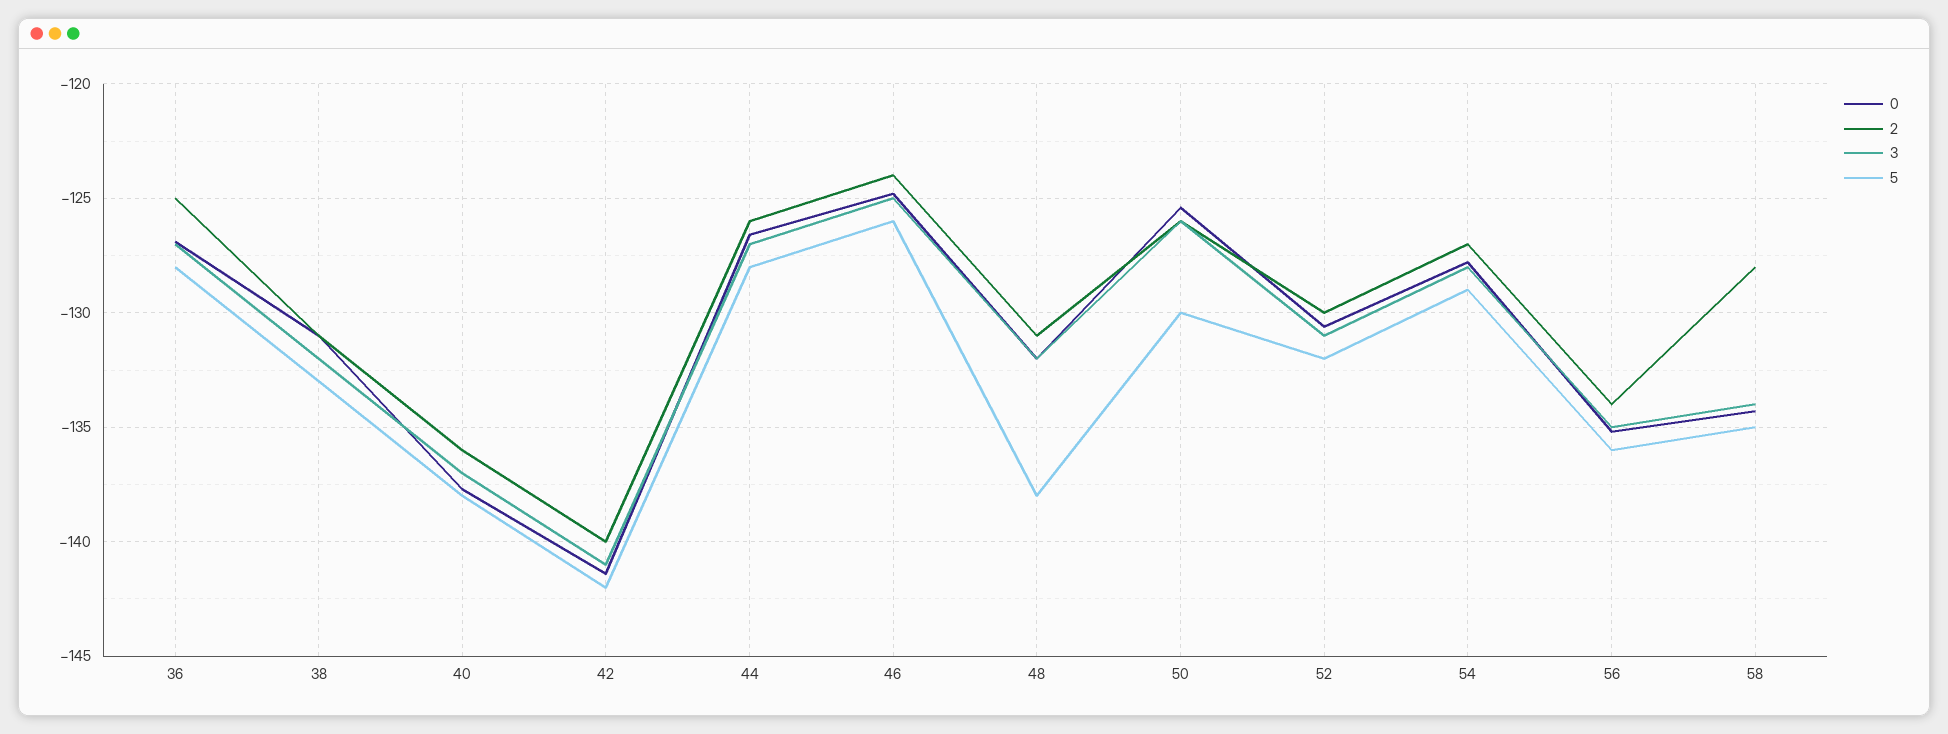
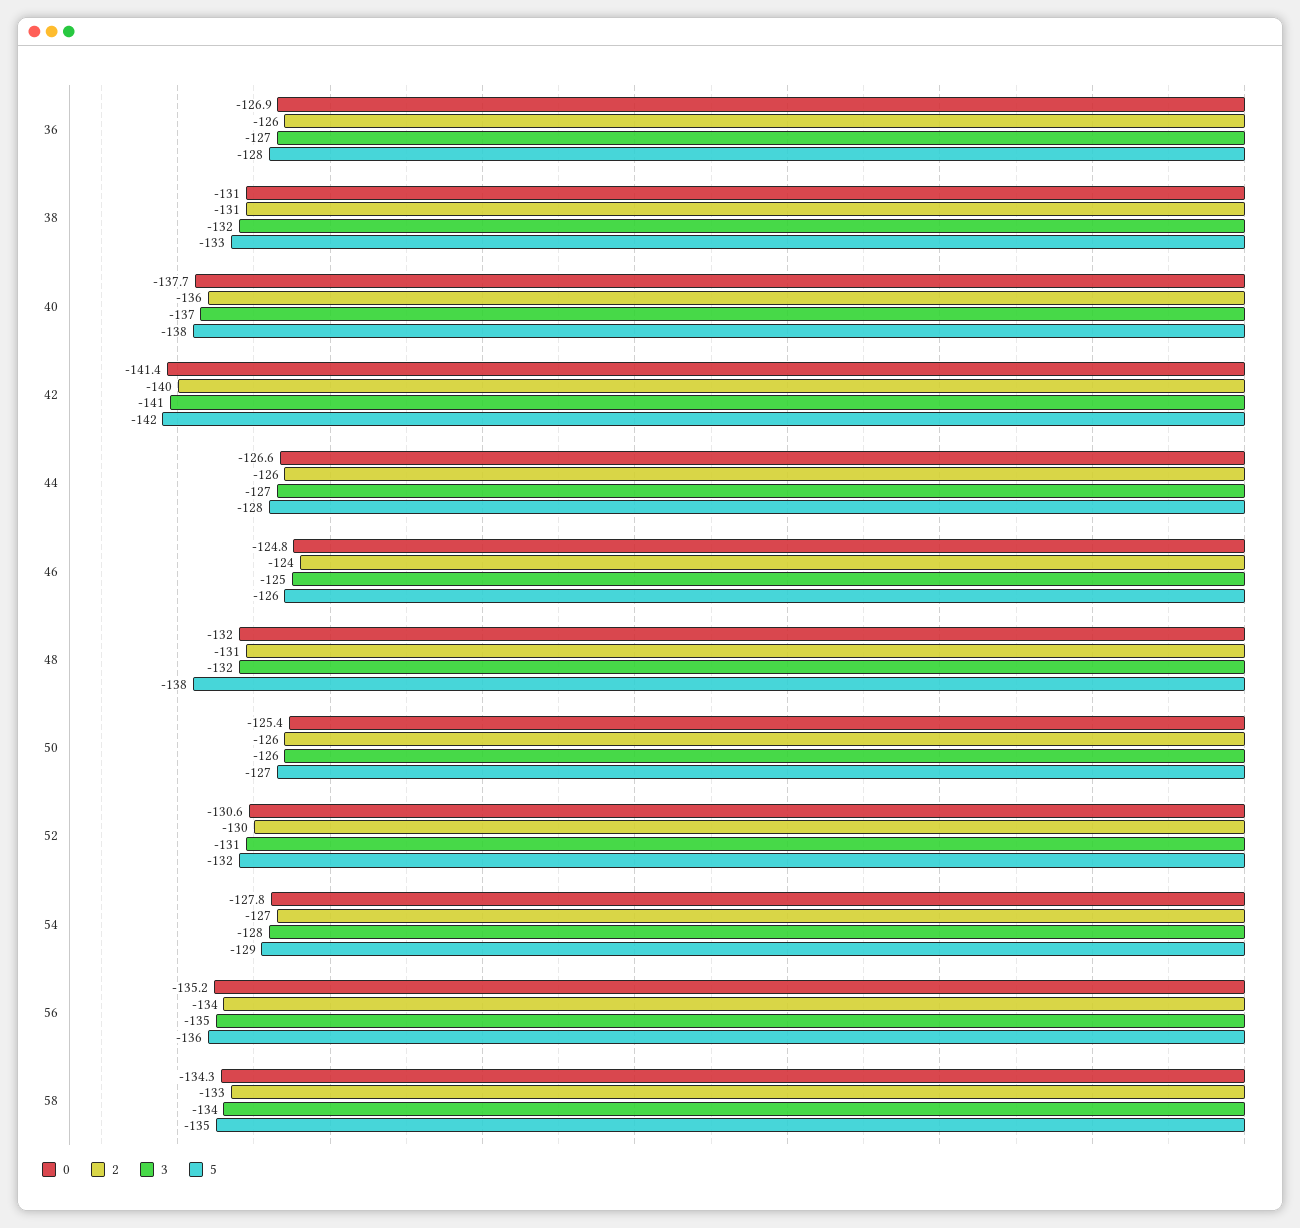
  {
    "0": {
      "36": -126.9,
      "38": -131,
      "40": -137.7,
      "42": -141.4,
      "44": -126.6,
      "46": -124.8,
      "48": -132,
      "50": -125.4,
      "52": -130.6,
      "54": -127.8,
      "56": -135.2,
      "58": -134.3
    },
    "2": {
-     "36": -125,
+     "36": -126,
      "38": -131,
      "40": -136,
      "42": -140,
      "44": -126,
      "46": -124,
      "48": -131,
      "50": -126,
      "52": -130,
      "54": -127,
      "56": -134,
-     "58": -128
+     "58": -133
    },
    "3": {
      "36": -127,
      "38": -132,
      "40": -137,
      "42": -141,
      "44": -127,
      "46": -125,
      "48": -132,
      "50": -126,
      "52": -131,
      "54": -128,
      "56": -135,
      "58": -134
    },
    "5": {
      "36": -128,
      "38": -133,
      "40": -138,
      "42": -142,
      "44": -128,
      "46": -126,
      "48": -138,
-     "50": -130,
+     "50": -127,
      "52": -132,
      "54": -129,
      "56": -136,
      "58": -135
    }
  }

